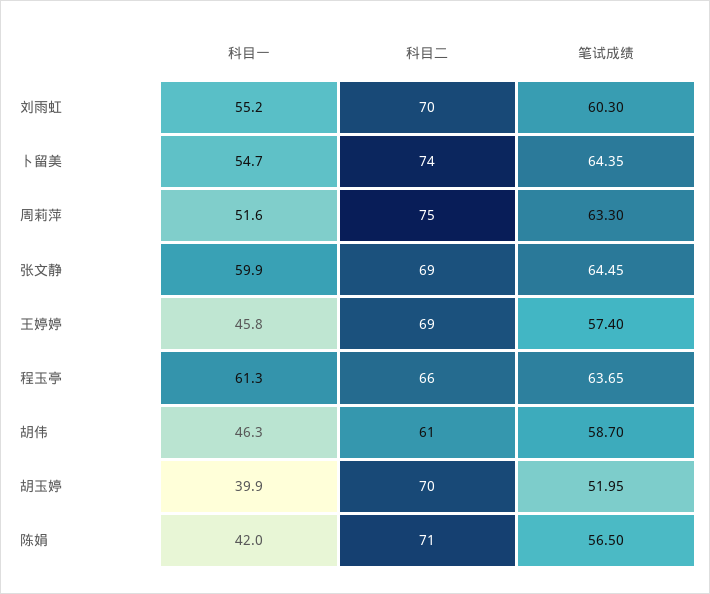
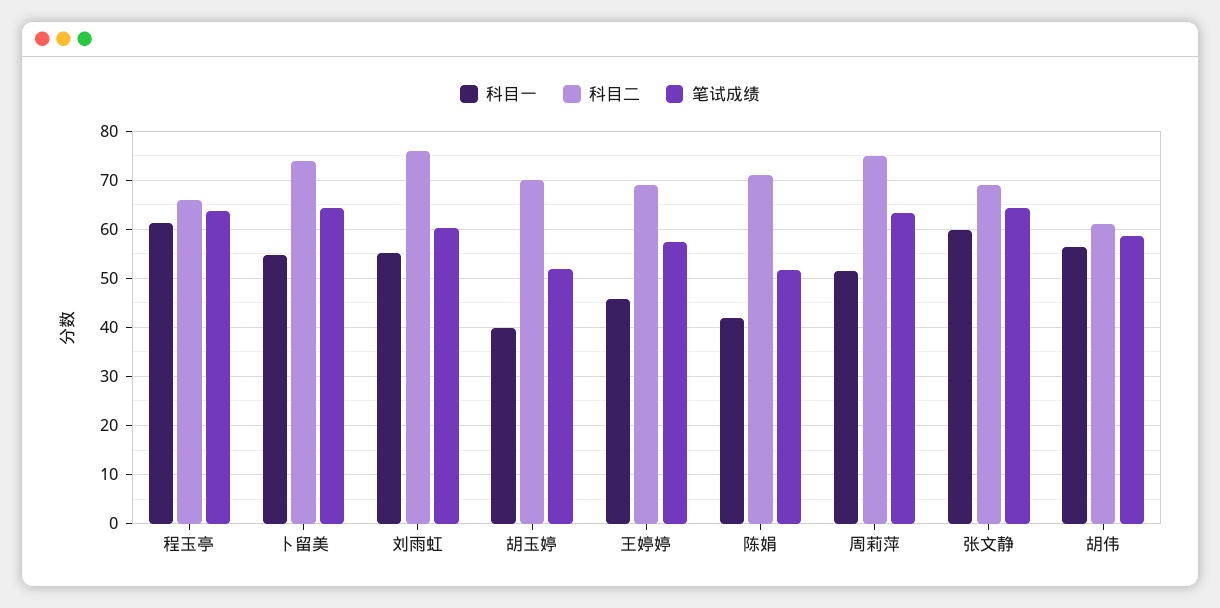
  {
    "科目一": {
      "刘雨虹": 55.2,
      "卜留美": 54.7,
      "周莉萍": 51.6,
      "张文静": 59.9,
      "王婷婷": 45.8,
      "程玉亭": 61.3,
-     "胡伟": 46.3,
+     "胡伟": 56,
      "胡玉婷": 39.9,
      "陈娟": 42
    },
    "科目二": {
-     "刘雨虹": 70,
+     "刘雨虹": 76,
      "卜留美": 74,
      "周莉萍": 75,
      "张文静": 69,
      "王婷婷": 69,
      "程玉亭": 66,
      "胡伟": 61,
      "胡玉婷": 70,
      "陈娟": 71
    },
    "笔试成绩": {
      "刘雨虹": 60.3,
      "卜留美": 64.35,
      "周莉萍": 63.3,
      "张文静": 64.45,
      "王婷婷": 57.4,
      "程玉亭": 63.65,
      "胡伟": 58.7,
      "胡玉婷": 51.95,
-     "陈娟": 56.5
+     "陈娟": 52
    }
  }

